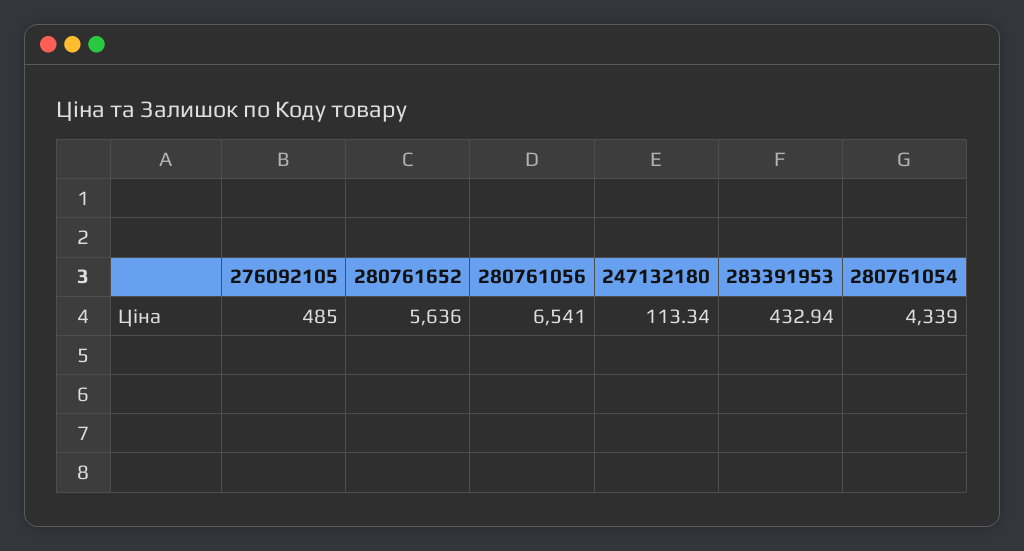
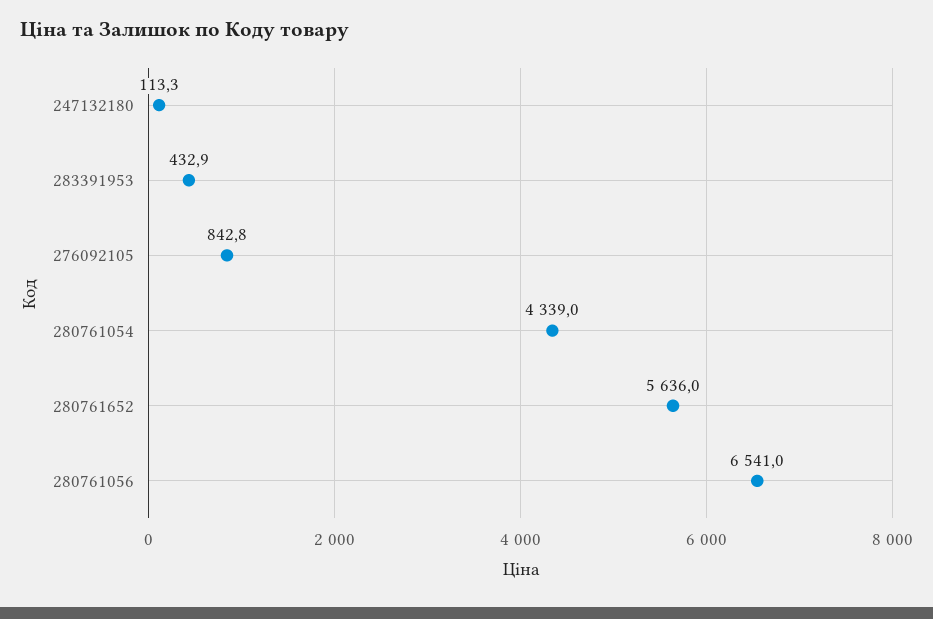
  {
-   "276092105": 485,
+   "276092105": 842.8,
    "280761652": 5636,
    "280761056": 6541,
    "247132180": 113.34,
    "283391953": 432.94,
    "280761054": 4339
  }

